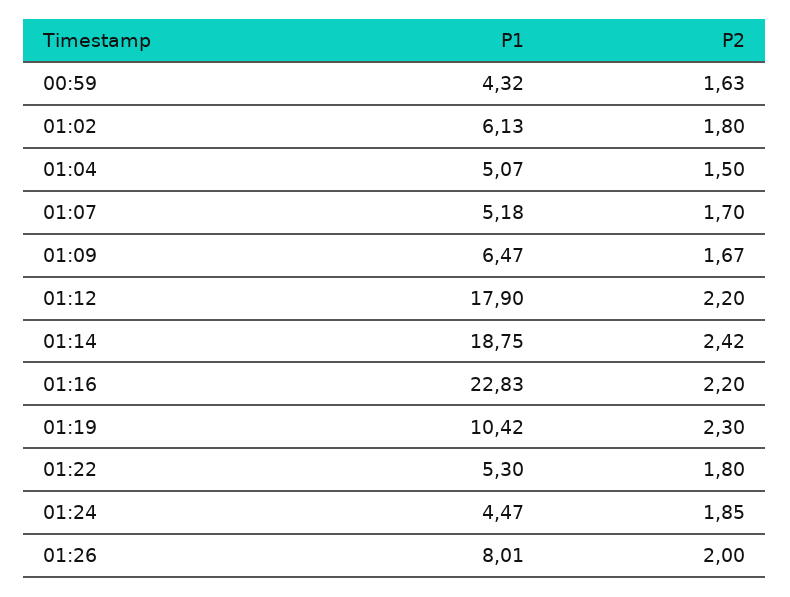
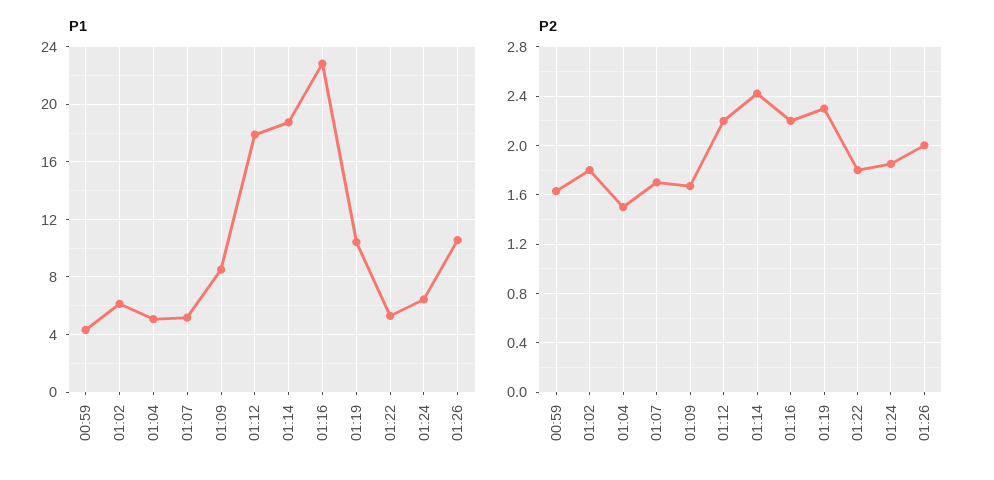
  {
    "P1": {
      "00:59": 4.32,
      "01:02": 6.13,
      "01:04": 5.07,
      "01:07": 5.18,
-     "01:09": 6.47,
+     "01:09": 8.5,
      "01:12": 17.9,
      "01:14": 18.75,
      "01:16": 22.83,
      "01:19": 10.42,
      "01:22": 5.3,
-     "01:24": 4.47,
+     "01:24": 6.5,
-     "01:26": 8.01
+     "01:26": 10.5
    },
    "P2": {
      "00:59": 1.63,
      "01:02": 1.8,
      "01:04": 1.5,
      "01:07": 1.7,
      "01:09": 1.67,
      "01:12": 2.2,
      "01:14": 2.42,
      "01:16": 2.2,
      "01:19": 2.3,
      "01:22": 1.8,
      "01:24": 1.85,
      "01:26": 2
    }
  }

